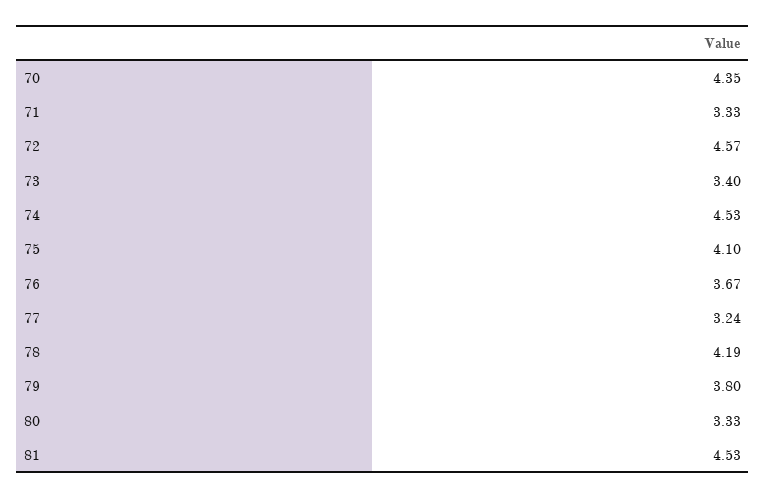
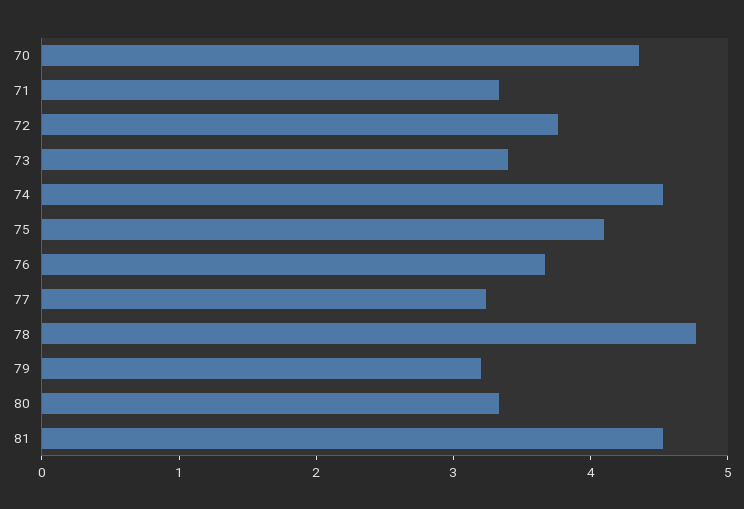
  {
    "70": 4.35,
    "71": 3.33,
-   "72": 4.57,
+   "72": 3.8,
    "73": 3.4,
    "74": 4.53,
    "75": 4.1,
    "76": 3.67,
    "77": 3.24,
-   "78": 4.19,
+   "78": 4.8,
-   "79": 3.8,
+   "79": 3.2,
    "80": 3.33,
    "81": 4.53
  }

